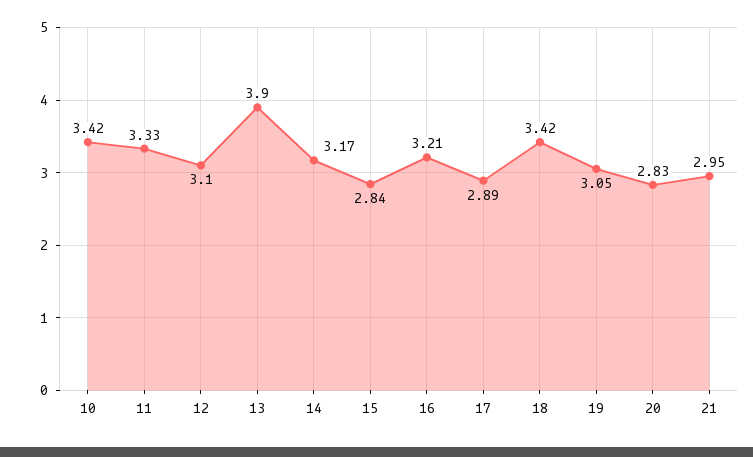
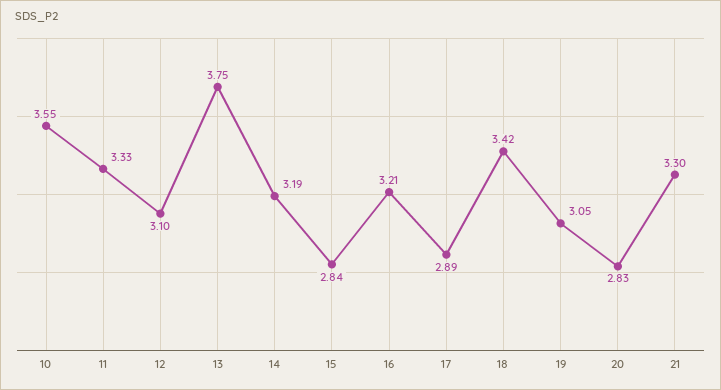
  {
-   "10": 3.42,
+   "10": 3.55,
    "11": 3.33,
    "12": 3.1,
-   "13": 3.9,
+   "13": 3.75,
-   "14": 3.17,
+   "14": 3.19,
    "15": 2.84,
    "16": 3.21,
    "17": 2.89,
    "18": 3.42,
    "19": 3.05,
    "20": 2.83,
-   "21": 2.95
+   "21": 3.3
  }

